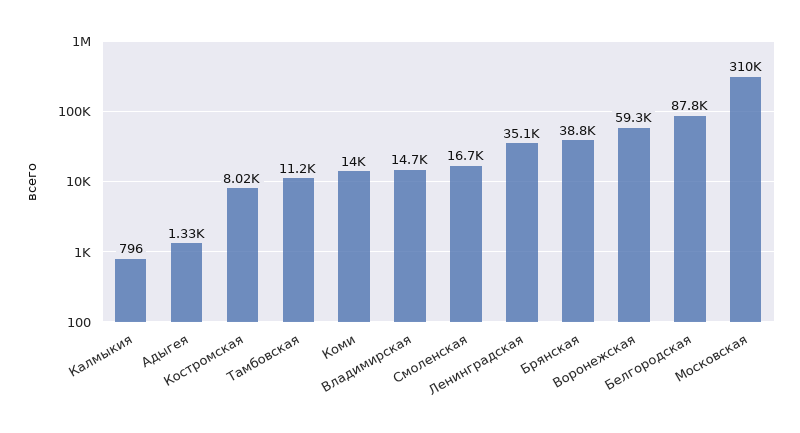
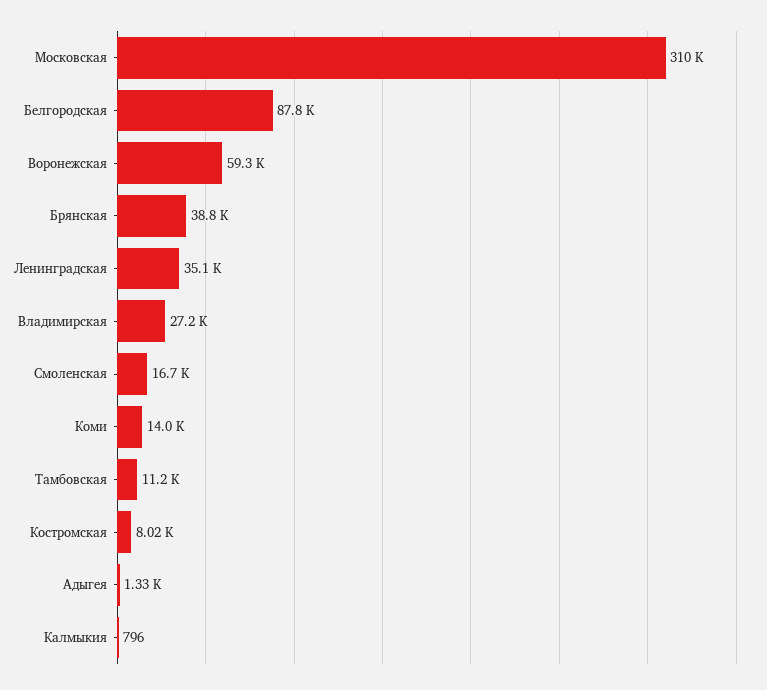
  {
    "Калмыкия": 796,
    "Адыгея": 1330,
    "Костромская": 8020,
    "Тамбовская": 11200,
    "Коми": 14000,
-   "Владимирская": 14700,
+   "Владимирская": 27200,
    "Смоленская": 16700,
    "Ленинградская": 35100,
    "Брянская": 38800,
    "Воронежская": 59300,
    "Белгородская": 87800,
    "Московская": 310000
  }

